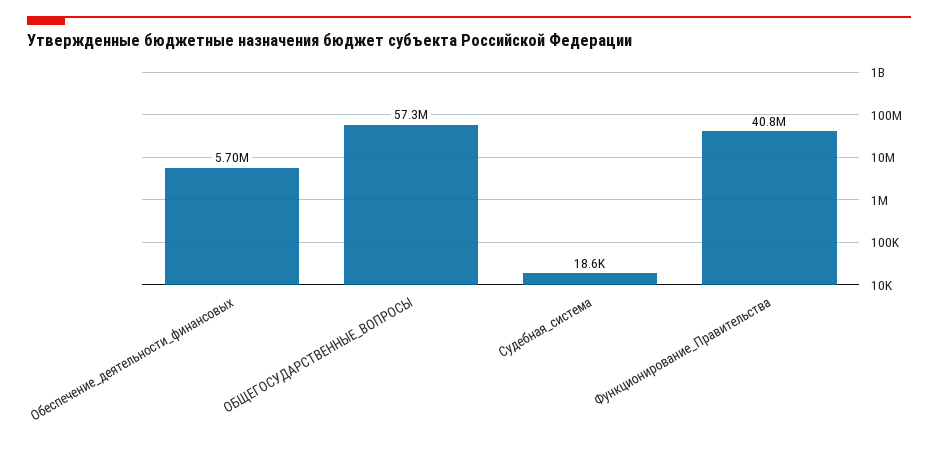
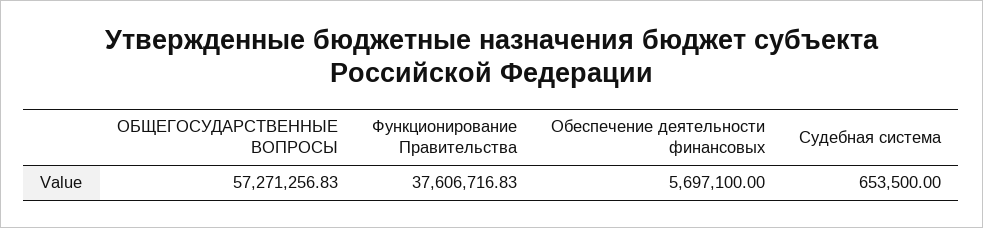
  {
    "Обеспечение_деятельности_финансовых": 5697100,
    "ОБЩЕГОСУДАРСТВЕННЫЕ_ВОПРОСЫ": 57271256.83,
-   "Судебная_система": 18600,
+   "Судебная_система": 653500,
-   "Функционирование_Правительства": 40800000
+   "Функционирование_Правительства": 37606716.83
  }

